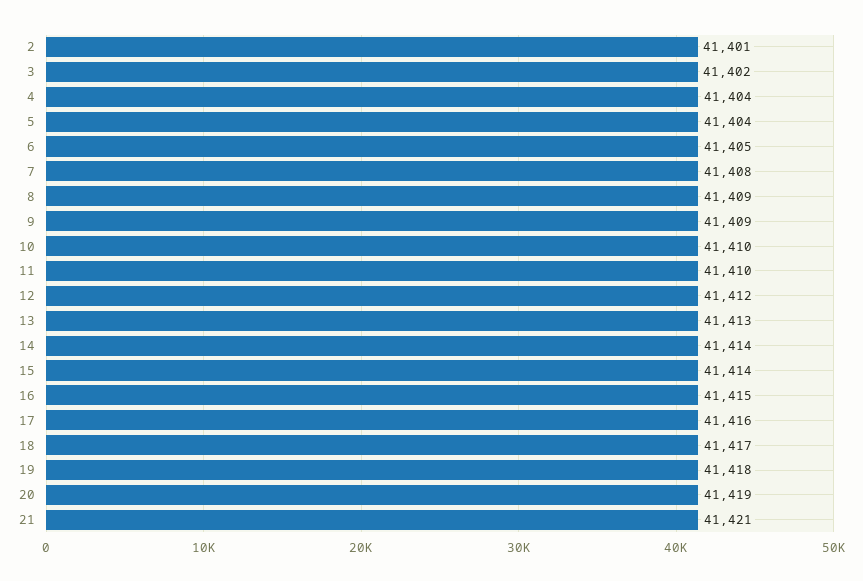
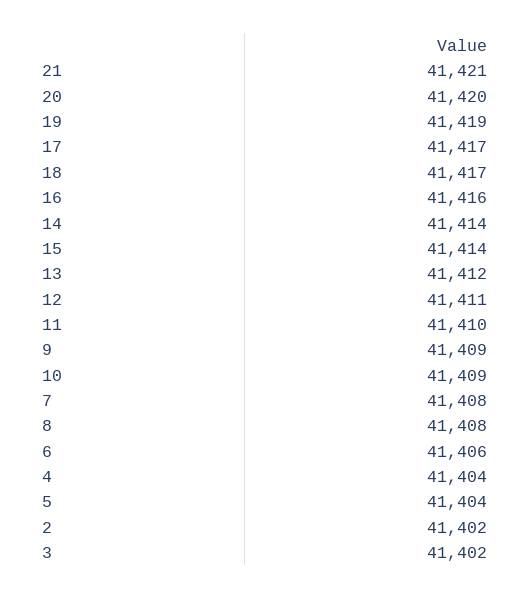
  {
-   "2": 41401,
+   "2": 41402,
    "3": 41402,
    "4": 41404,
    "5": 41404,
-   "6": 41405,
+   "6": 41406,
    "7": 41408,
-   "8": 41409,
+   "8": 41408,
    "9": 41409,
-   "10": 41410,
+   "10": 41409,
    "11": 41410,
-   "12": 41412,
+   "12": 41411,
-   "13": 41413,
+   "13": 41412,
    "14": 41414,
    "15": 41414,
-   "16": 41415,
+   "16": 41416,
-   "17": 41416,
+   "17": 41417,
    "18": 41417,
-   "19": 41418,
+   "19": 41419,
-   "20": 41419,
+   "20": 41420,
    "21": 41421
  }

